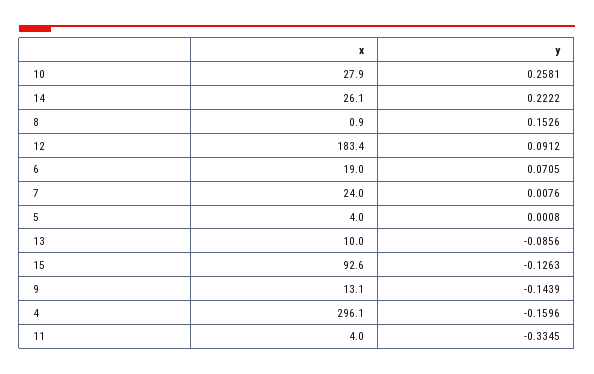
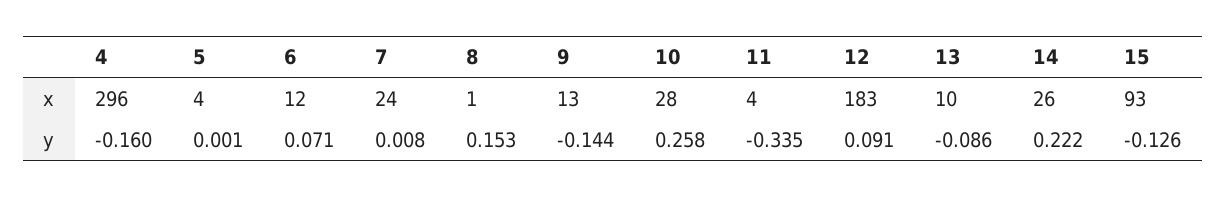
  {
    "x": {
      "10": 27.9,
      "14": 26.1,
      "8": 0.9,
      "12": 183.4,
-     "6": 19,
+     "6": 12,
      "7": 24,
      "5": 4,
      "13": 10,
      "15": 92.6,
      "9": 13.1,
      "4": 296.1,
      "11": 4
    },
    "y": {
      "10": 0.2581,
      "14": 0.2222,
      "8": 0.1526,
      "12": 0.0912,
      "6": 0.0705,
      "7": 0.0076,
      "5": 0.0008,
      "13": -0.0856,
      "15": -0.1263,
      "9": -0.1439,
      "4": -0.1596,
      "11": -0.3345
    }
  }

